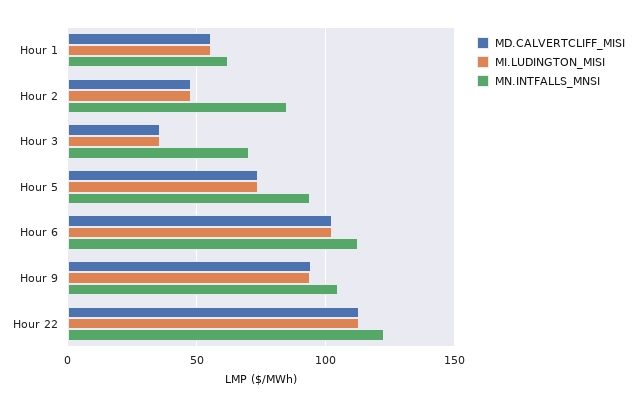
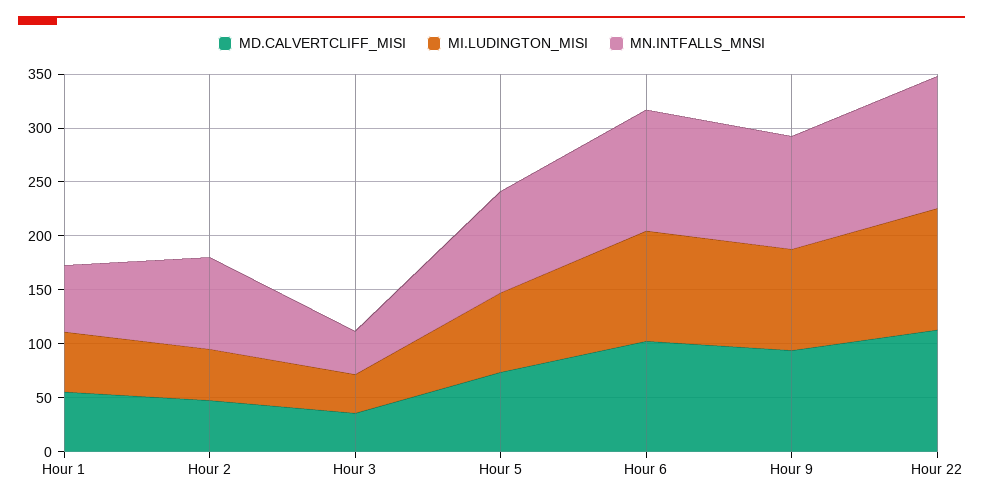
  {
    "MD.CALVERTCLIFF_MISI": {
      "Hour 1": 55,
      "Hour 2": 50,
      "Hour 3": 35,
      "Hour 5": 75,
      "Hour 6": 100,
      "Hour 9": 95,
      "Hour 22": 115
    },
    "MI.LUDINGTON_MISI": {
      "Hour 1": 55,
      "Hour 2": 50,
      "Hour 3": 35,
      "Hour 5": 75,
      "Hour 6": 100,
      "Hour 9": 95,
      "Hour 22": 115
    },
    "MN.INTFALLS_MNSI": {
      "Hour 1": 60,
      "Hour 2": 85,
-     "Hour 3": 70,
+     "Hour 3": 40,
      "Hour 5": 95,
      "Hour 6": 110,
      "Hour 9": 105,
      "Hour 22": 120
    }
  }

